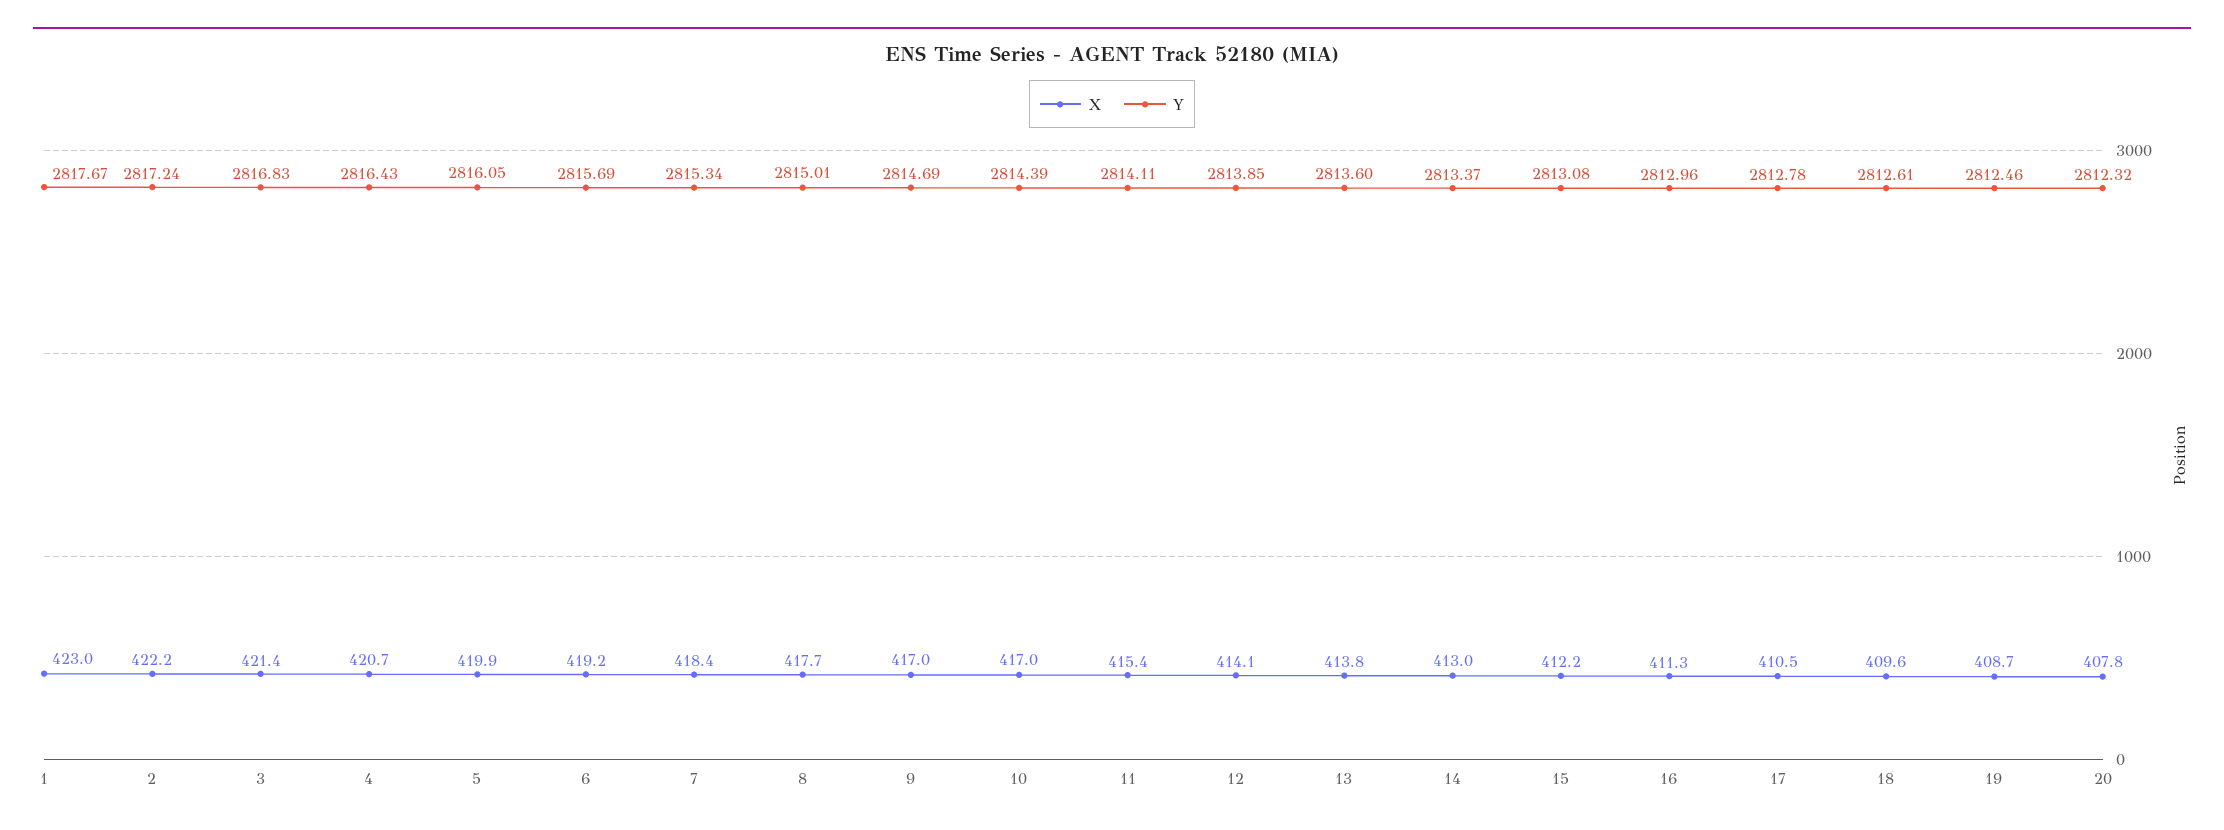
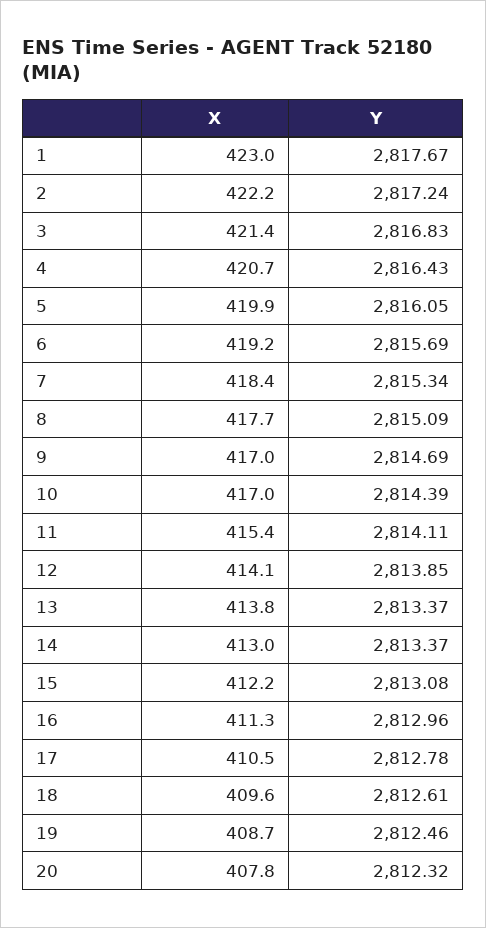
  {
    "X": {
      "1": 423,
      "2": 422.2,
      "3": 421.4,
      "4": 420.7,
      "5": 419.9,
      "6": 419.2,
      "7": 418.4,
      "8": 417.7,
      "9": 417,
      "10": 417,
      "11": 415.4,
      "12": 414.1,
      "13": 413.8,
      "14": 413,
      "15": 412.2,
      "16": 411.3,
      "17": 410.5,
      "18": 409.6,
      "19": 408.7,
      "20": 407.8
    },
    "Y": {
      "1": 2817.67,
      "2": 2817.24,
      "3": 2816.83,
      "4": 2816.43,
      "5": 2816.05,
      "6": 2815.69,
      "7": 2815.34,
-     "8": 2815.01,
+     "8": 2815.09,
      "9": 2814.69,
      "10": 2814.39,
      "11": 2814.11,
      "12": 2813.85,
-     "13": 2813.6,
+     "13": 2813.37,
      "14": 2813.37,
      "15": 2813.08,
      "16": 2812.96,
      "17": 2812.78,
      "18": 2812.61,
      "19": 2812.46,
      "20": 2812.32
    }
  }

